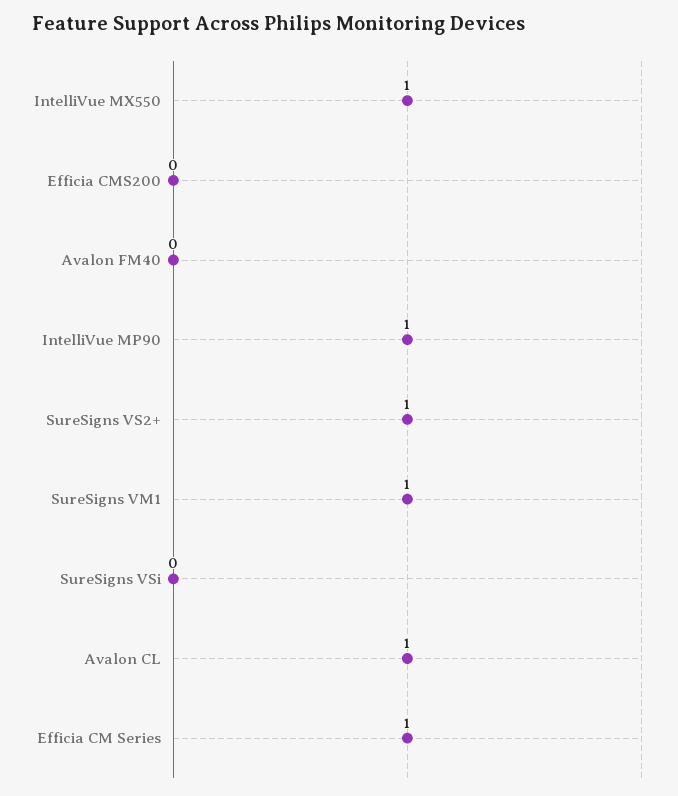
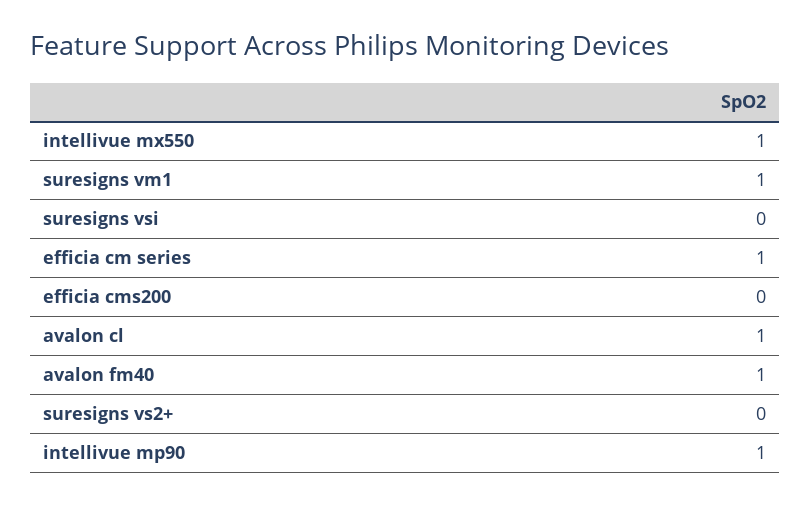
  {
    "IntelliVue MX550": 1,
    "Efficia CMS200": 0,
-   "Avalon FM40": 0,
+   "Avalon FM40": 1,
    "IntelliVue MP90": 1,
-   "SureSigns VS2+": 1,
+   "SureSigns VS2+": 0,
    "SureSigns VM1": 1,
    "SureSigns VSi": 0,
    "Avalon CL": 1,
    "Efficia CM Series": 1
  }

